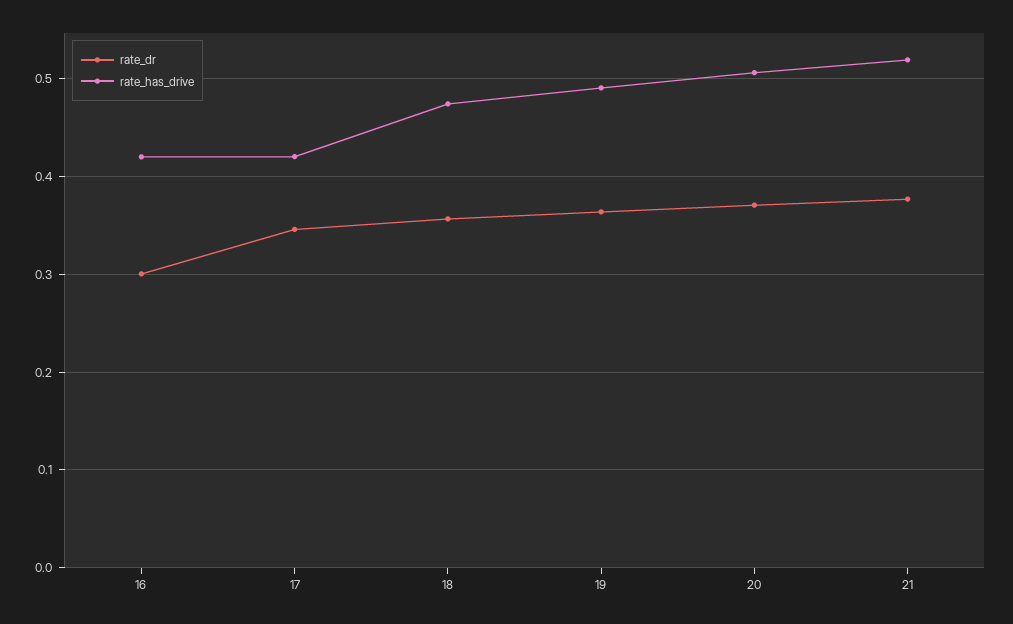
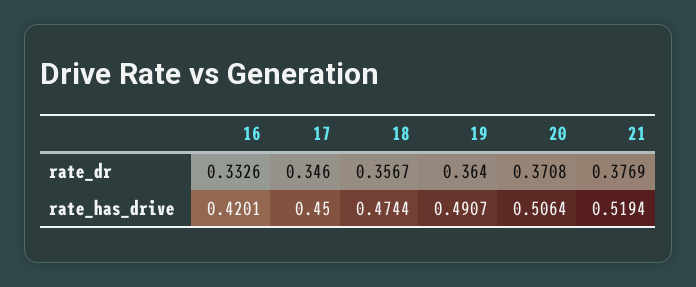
  {
    "rate_dr": {
-     "16": 0.3,
+     "16": 0.3326,
      "17": 0.346,
      "18": 0.3567,
      "19": 0.364,
      "20": 0.3708,
      "21": 0.3769
    },
    "rate_has_drive": {
      "16": 0.4201,
-     "17": 0.42,
+     "17": 0.45,
      "18": 0.4744,
      "19": 0.4907,
      "20": 0.5064,
      "21": 0.5194
    }
  }

